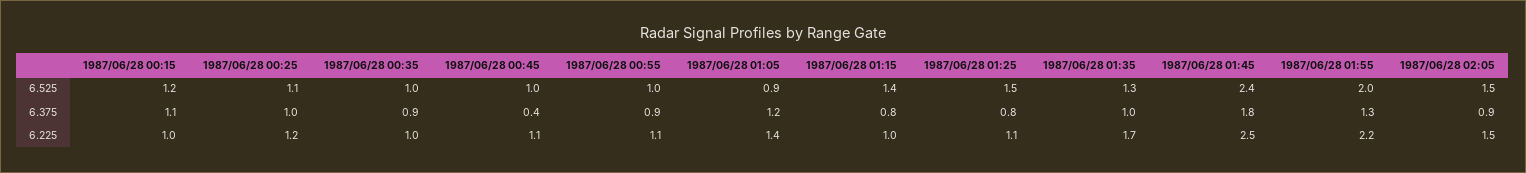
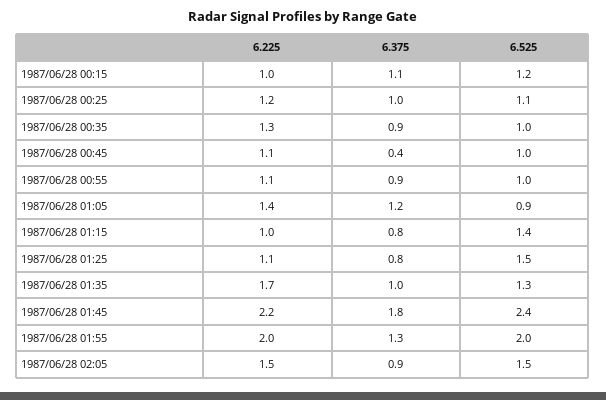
  {
    "1987/06/28 00:15": {
      "6.525": 1.2,
      "6.375": 1.1,
      "6.225": 1
    },
    "1987/06/28 00:25": {
      "6.525": 1.1,
      "6.375": 1,
      "6.225": 1.2
    },
    "1987/06/28 00:35": {
      "6.525": 1,
      "6.375": 0.9,
-     "6.225": 1
+     "6.225": 1.3
    },
    "1987/06/28 00:45": {
      "6.525": 1,
      "6.375": 0.4,
      "6.225": 1.1
    },
    "1987/06/28 00:55": {
      "6.525": 1,
      "6.375": 0.9,
      "6.225": 1.1
    },
    "1987/06/28 01:05": {
      "6.525": 0.9,
      "6.375": 1.2,
      "6.225": 1.4
    },
    "1987/06/28 01:15": {
      "6.525": 1.4,
      "6.375": 0.8,
      "6.225": 1
    },
    "1987/06/28 01:25": {
      "6.525": 1.5,
      "6.375": 0.8,
      "6.225": 1.1
    },
    "1987/06/28 01:35": {
      "6.525": 1.3,
      "6.375": 1,
      "6.225": 1.7
    },
    "1987/06/28 01:45": {
      "6.525": 2.4,
      "6.375": 1.8,
-     "6.225": 2.5
+     "6.225": 2.2
    },
    "1987/06/28 01:55": {
      "6.525": 2,
      "6.375": 1.3,
-     "6.225": 2.2
+     "6.225": 2
    },
    "1987/06/28 02:05": {
      "6.525": 1.5,
      "6.375": 0.9,
      "6.225": 1.5
    }
  }

